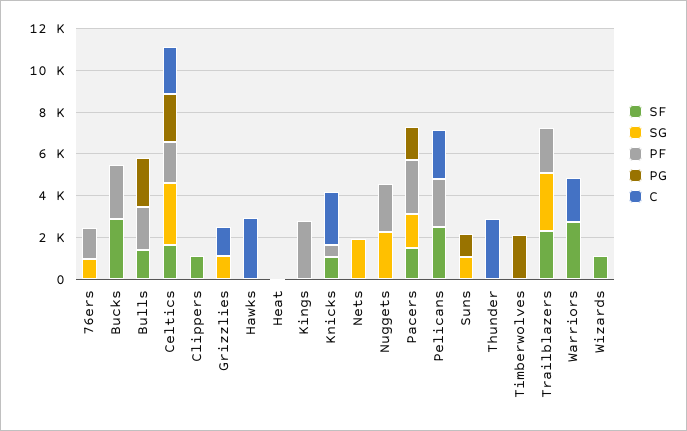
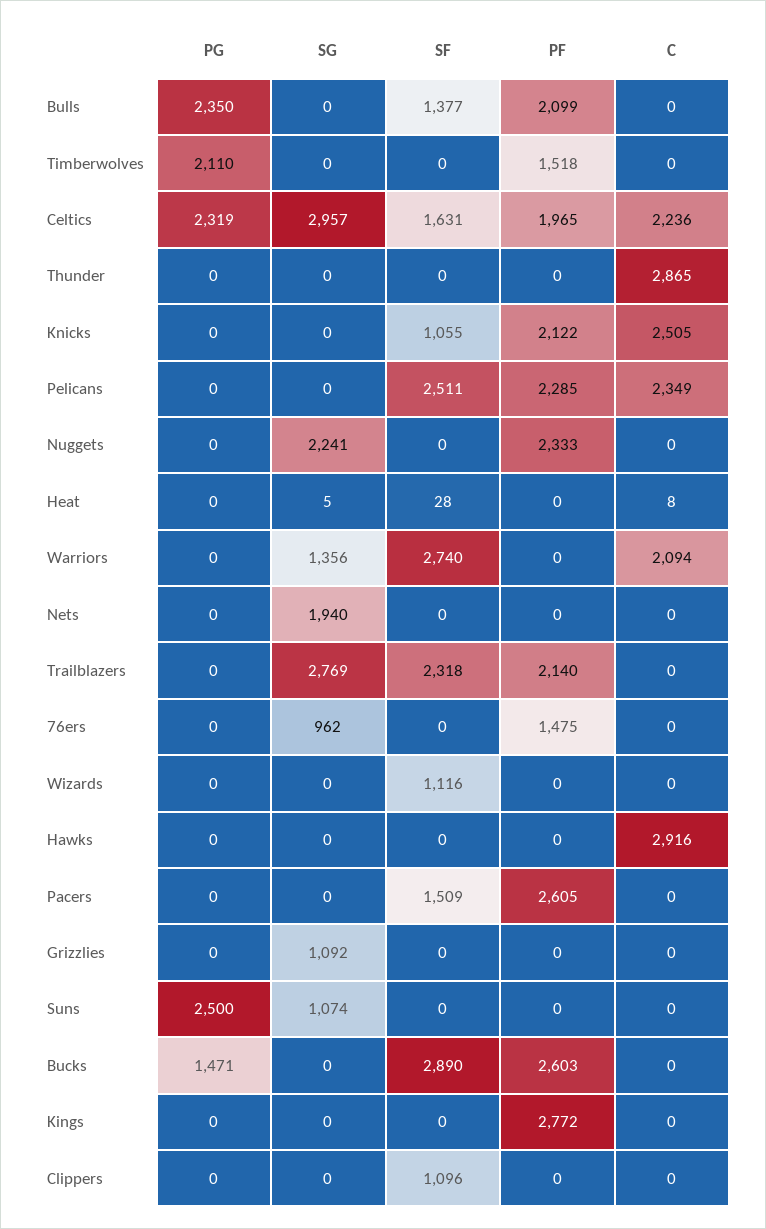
  {
    "SF": {
      "76ers": 0,
      "Bucks": 2890,
      "Bulls": 1377,
      "Celtics": 1631,
      "Clippers": 1096,
      "Grizzlies": 0,
      "Hawks": 0,
      "Heat": 28,
      "Kings": 0,
      "Knicks": 1055,
      "Nets": 0,
      "Nuggets": 0,
      "Pacers": 1509,
      "Pelicans": 2511,
      "Suns": 0,
      "Thunder": 0,
      "Timberwolves": 0,
      "Trailblazers": 2318,
      "Warriors": 2740,
      "Wizards": 1116
    },
    "SG": {
      "76ers": 962,
      "Bucks": 0,
      "Bulls": 0,
      "Celtics": 2957,
      "Clippers": 0,
      "Grizzlies": 1092,
      "Hawks": 0,
      "Heat": 5,
      "Kings": 0,
      "Knicks": 0,
      "Nets": 1940,
      "Nuggets": 2241,
-     "Pacers": 1500,
+     "Pacers": 0,
      "Pelicans": 0,
      "Suns": 1074,
      "Thunder": 0,
      "Timberwolves": 0,
      "Trailblazers": 2769,
-     "Warriors": 0,
+     "Warriors": 1356,
      "Wizards": 0
    },
    "PF": {
      "76ers": 1475,
      "Bucks": 2603,
      "Bulls": 2099,
      "Celtics": 1965,
      "Clippers": 0,
      "Grizzlies": 0,
      "Hawks": 0,
      "Heat": 0,
      "Kings": 2772,
-     "Knicks": 500,
+     "Knicks": 2122,
      "Nets": 0,
      "Nuggets": 2333,
      "Pacers": 2605,
      "Pelicans": 2285,
      "Suns": 0,
      "Thunder": 0,
-     "Timberwolves": 0,
+     "Timberwolves": 1518,
      "Trailblazers": 2140,
      "Warriors": 0,
      "Wizards": 0
    },
    "PG": {
      "76ers": 0,
-     "Bucks": 0,
+     "Bucks": 1471,
      "Bulls": 2350,
      "Celtics": 2319,
      "Clippers": 0,
      "Grizzlies": 0,
      "Hawks": 0,
      "Heat": 0,
      "Kings": 0,
      "Knicks": 0,
      "Nets": 0,
      "Nuggets": 0,
-     "Pacers": 1500,
+     "Pacers": 0,
      "Pelicans": 0,
-     "Suns": 1000,
+     "Suns": 2500,
      "Thunder": 0,
      "Timberwolves": 2110,
      "Trailblazers": 0,
      "Warriors": 0,
      "Wizards": 0
    },
    "C": {
      "76ers": 0,
      "Bucks": 0,
      "Bulls": 0,
      "Celtics": 2236,
      "Clippers": 0,
-     "Grizzlies": 1500,
+     "Grizzlies": 0,
      "Hawks": 2916,
      "Heat": 8,
      "Kings": 0,
      "Knicks": 2505,
      "Nets": 0,
      "Nuggets": 0,
      "Pacers": 0,
      "Pelicans": 2349,
      "Suns": 0,
      "Thunder": 2865,
      "Timberwolves": 0,
      "Trailblazers": 0,
      "Warriors": 2094,
      "Wizards": 0
    }
  }

